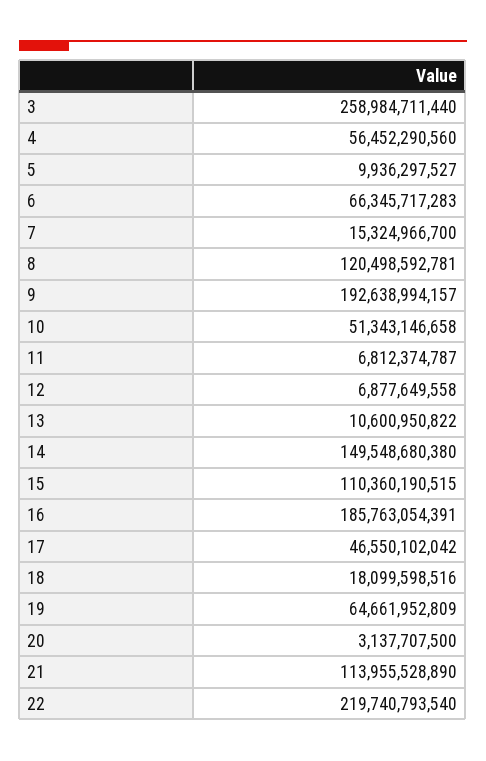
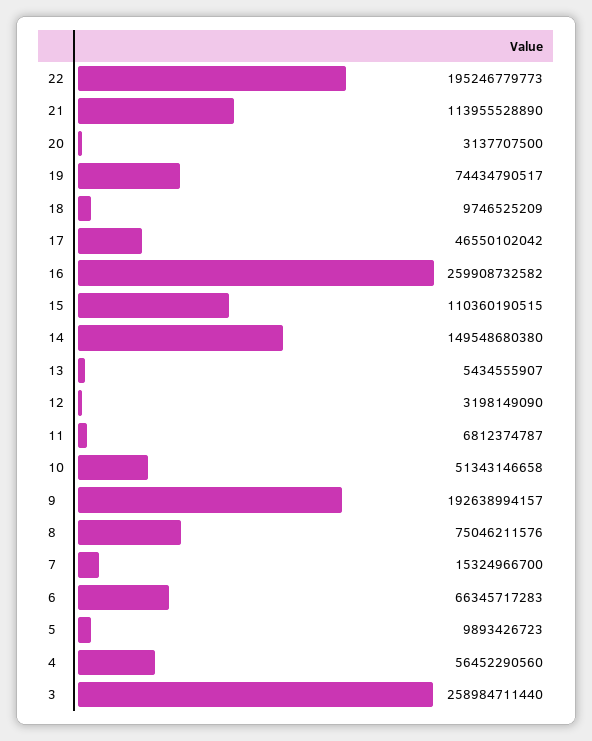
  {
    "3": 258984711440,
    "4": 56452290560,
-   "5": 9936297527,
+   "5": 9893426723,
    "6": 66345717283,
    "7": 15324966700,
-   "8": 120498592781,
+   "8": 75046211576,
    "9": 192638994157,
    "10": 51343146658,
    "11": 6812374787,
-   "12": 6877649558,
+   "12": 3198149090,
-   "13": 10600950822,
+   "13": 5434555907,
    "14": 149548680380,
    "15": 110360190515,
-   "16": 185763054391,
+   "16": 259908732582,
    "17": 46550102042,
-   "18": 18099598516,
+   "18": 9746525209,
-   "19": 64661952809,
+   "19": 74434790517,
    "20": 3137707500,
    "21": 113955528890,
-   "22": 219740793540
+   "22": 195246779773
  }

